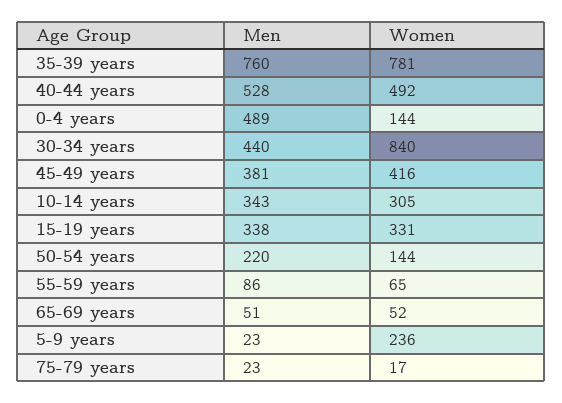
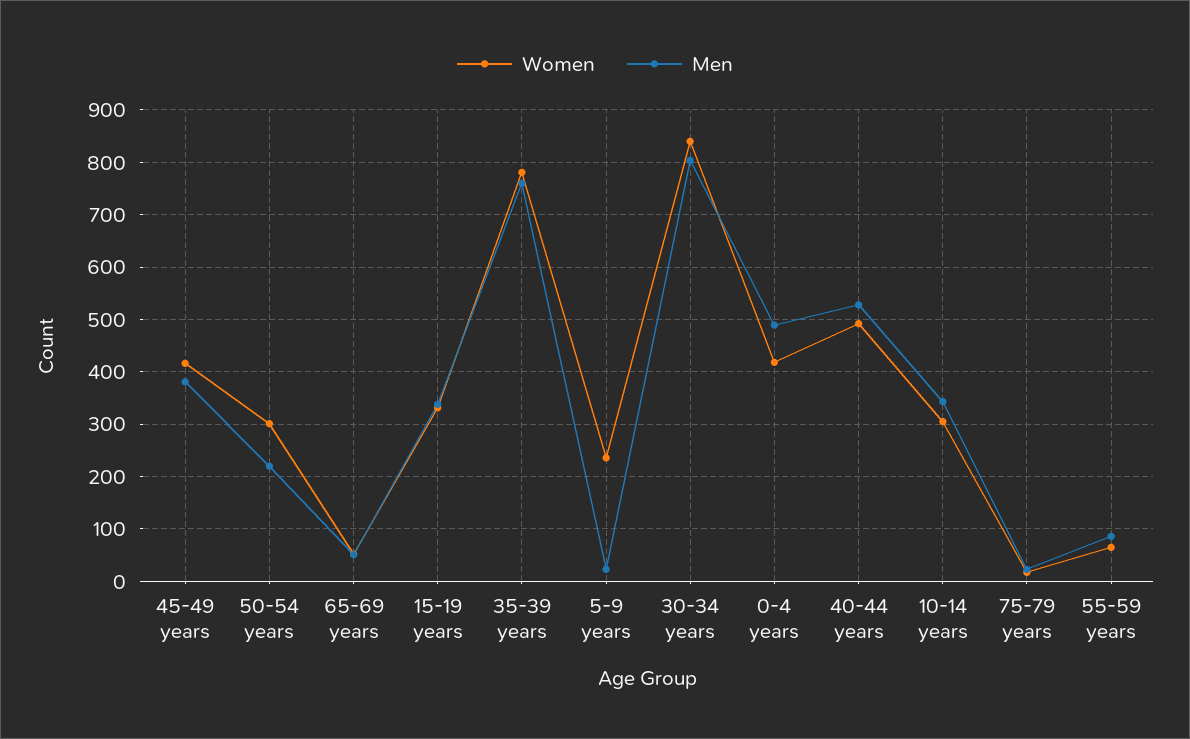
  {
    "Men": {
      "35-39 years": 760,
      "40-44 years": 528,
      "0-4 years": 489,
-     "30-34 years": 440,
+     "30-34 years": 800,
      "45-49 years": 381,
      "10-14 years": 343,
      "15-19 years": 338,
      "50-54 years": 220,
      "55-59 years": 86,
      "65-69 years": 51,
      "5-9 years": 23,
      "75-79 years": 23
    },
    "Women": {
      "35-39 years": 781,
      "40-44 years": 492,
-     "0-4 years": 144,
+     "0-4 years": 420,
      "30-34 years": 840,
      "45-49 years": 416,
      "10-14 years": 305,
      "15-19 years": 331,
-     "50-54 years": 144,
+     "50-54 years": 300,
      "55-59 years": 65,
      "65-69 years": 52,
      "5-9 years": 236,
      "75-79 years": 17
    }
  }

